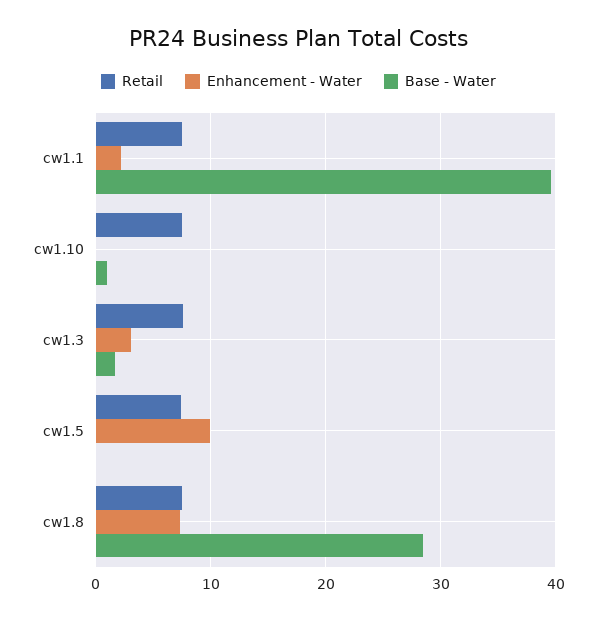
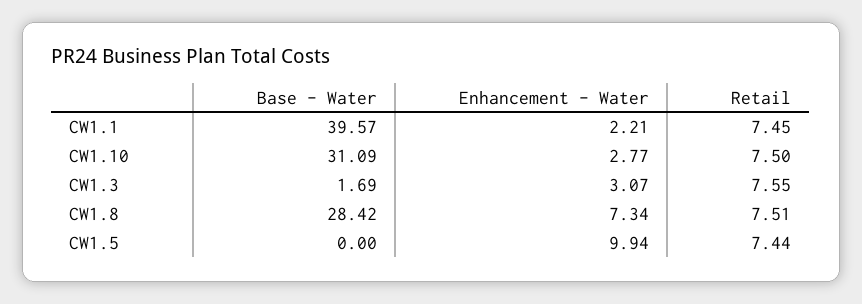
  {
    "Retail": {
      "cw1.1": 7.45,
      "cw1.10": 7.5,
      "cw1.3": 7.55,
      "cw1.5": 7.44,
      "cw1.8": 7.51
    },
    "Enhancement - Water": {
      "cw1.1": 2.21,
-     "cw1.10": 0,
+     "cw1.10": 2.77,
      "cw1.3": 3.07,
      "cw1.5": 9.94,
      "cw1.8": 7.34
    },
    "Base - Water": {
      "cw1.1": 39.57,
-     "cw1.10": 1,
+     "cw1.10": 31.09,
      "cw1.3": 1.69,
      "cw1.5": 0,
      "cw1.8": 28.42
    }
  }

